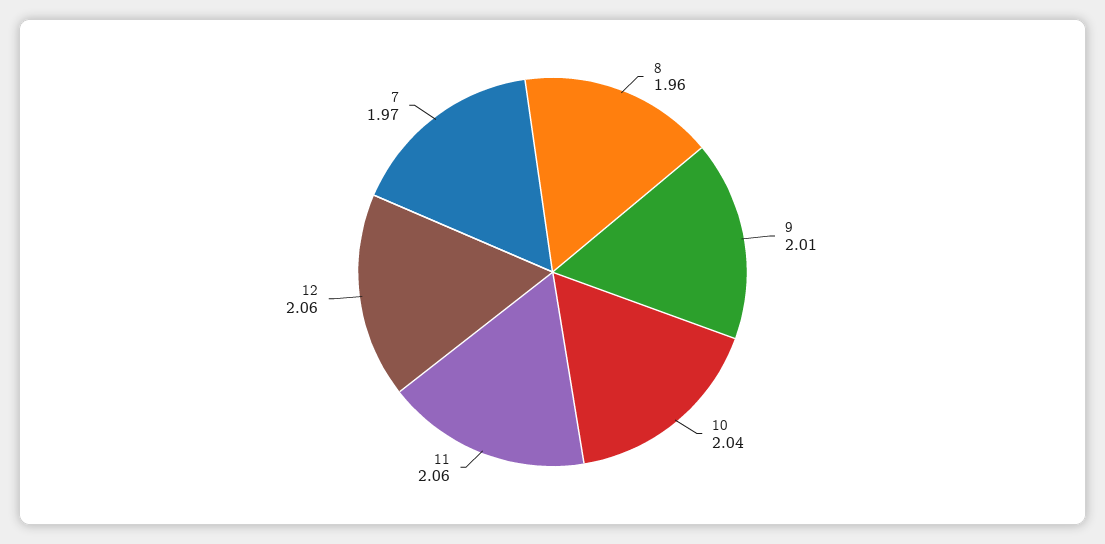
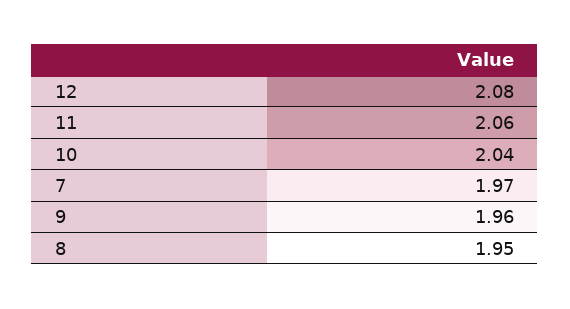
  {
-   "8": 1.96,
+   "8": 1.95,
-   "9": 2.01,
+   "9": 1.96,
    "10": 2.04,
    "11": 2.06,
-   "12": 2.06,
+   "12": 2.08,
    "7": 1.97
  }

